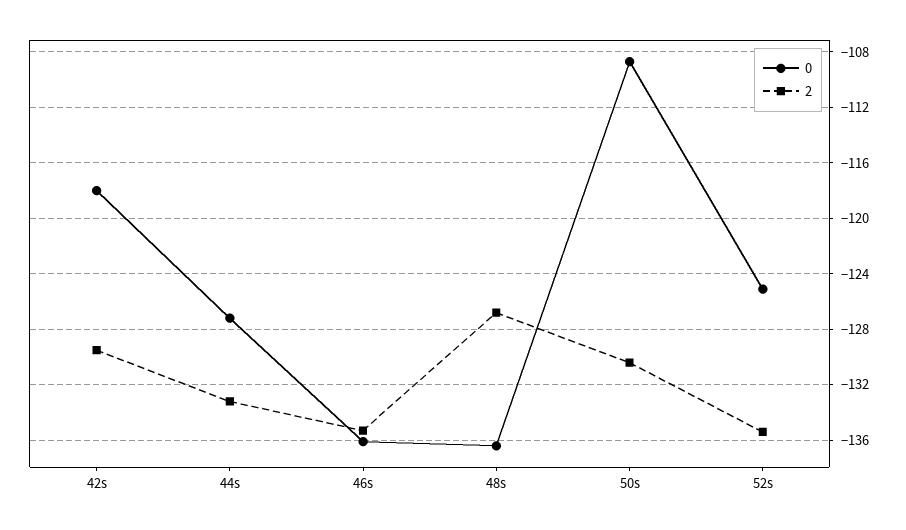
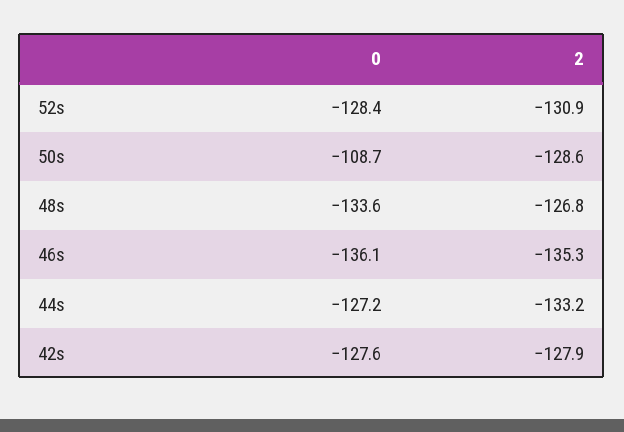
  {
    "0": {
-     "42s": -118,
+     "42s": -127.6,
      "44s": -127.2,
      "46s": -136.1,
-     "48s": -136.5,
+     "48s": -133.6,
      "50s": -108.7,
-     "52s": -125
+     "52s": -128.4
    },
    "2": {
-     "42s": -129.5,
+     "42s": -127.9,
      "44s": -133.2,
      "46s": -135.3,
      "48s": -126.8,
-     "50s": -130.5,
+     "50s": -128.6,
-     "52s": -135.5
+     "52s": -130.9
    }
  }

